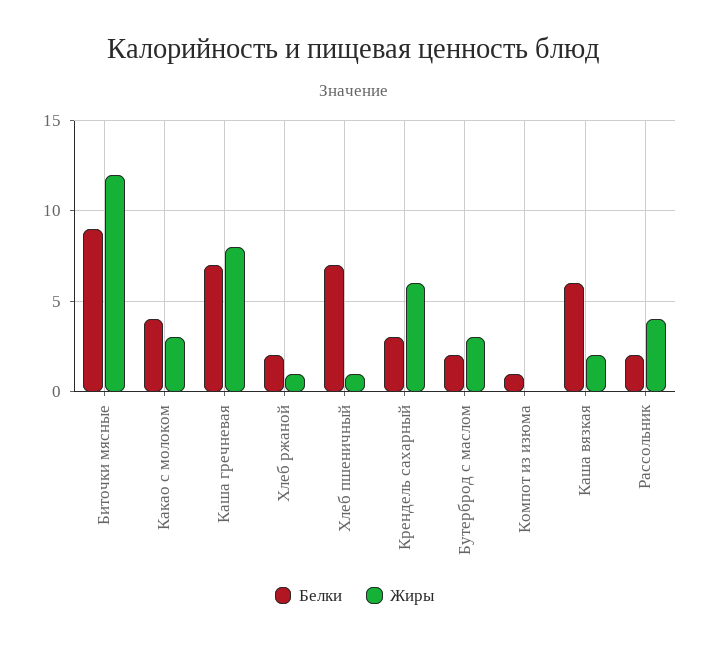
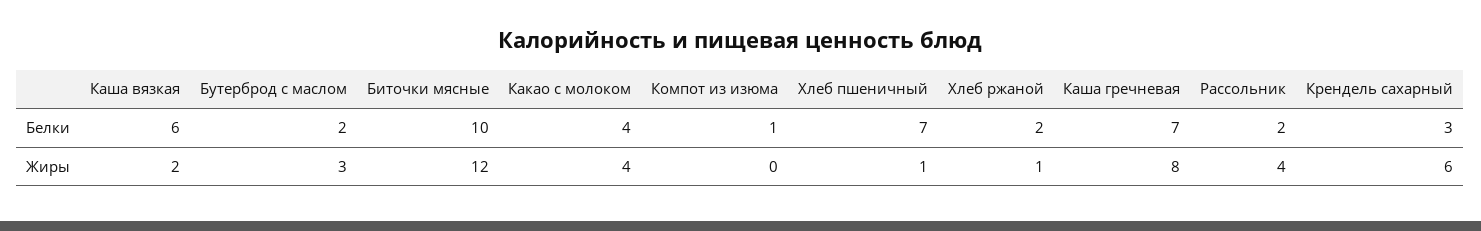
  {
    "Белки": {
-     "Биточки мясные": 9,
+     "Биточки мясные": 10,
      "Какао с молоком": 4,
      "Каша гречневая": 7,
      "Хлеб ржаной": 2,
      "Хлеб пшеничный": 7,
      "Крендель сахарный": 3,
      "Бутерброд с маслом": 2,
      "Компот из изюма": 1,
      "Каша вязкая": 6,
      "Рассольник": 2
    },
    "Жиры": {
      "Биточки мясные": 12,
-     "Какао с молоком": 3,
+     "Какао с молоком": 4,
      "Каша гречневая": 8,
      "Хлеб ржаной": 1,
      "Хлеб пшеничный": 1,
      "Крендель сахарный": 6,
      "Бутерброд с маслом": 3,
      "Компот из изюма": 0,
      "Каша вязкая": 2,
      "Рассольник": 4
    }
  }

